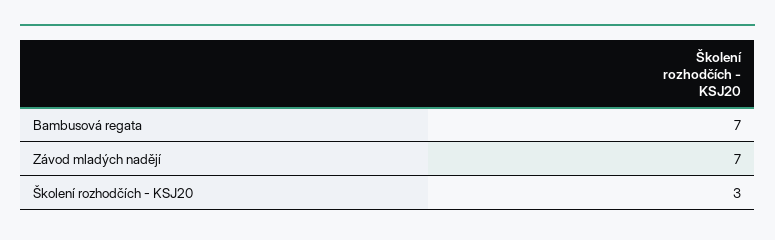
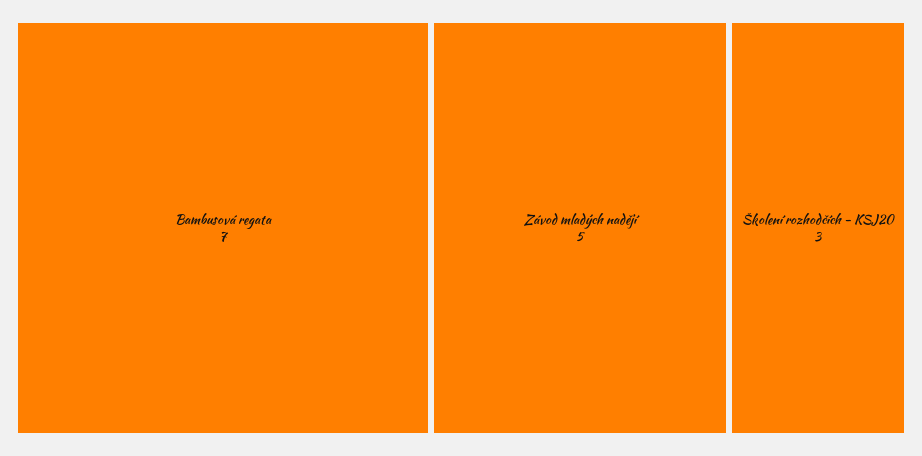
  {
    "Bambusová regata": 7,
-   "Závod mladých nadějí": 7,
+   "Závod mladých nadějí": 5,
    "Školení rozhodčích - KSJ20": 3
  }

